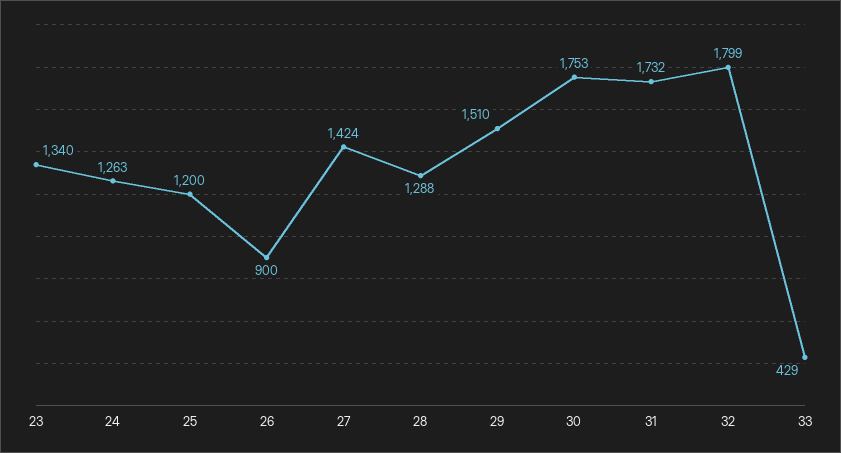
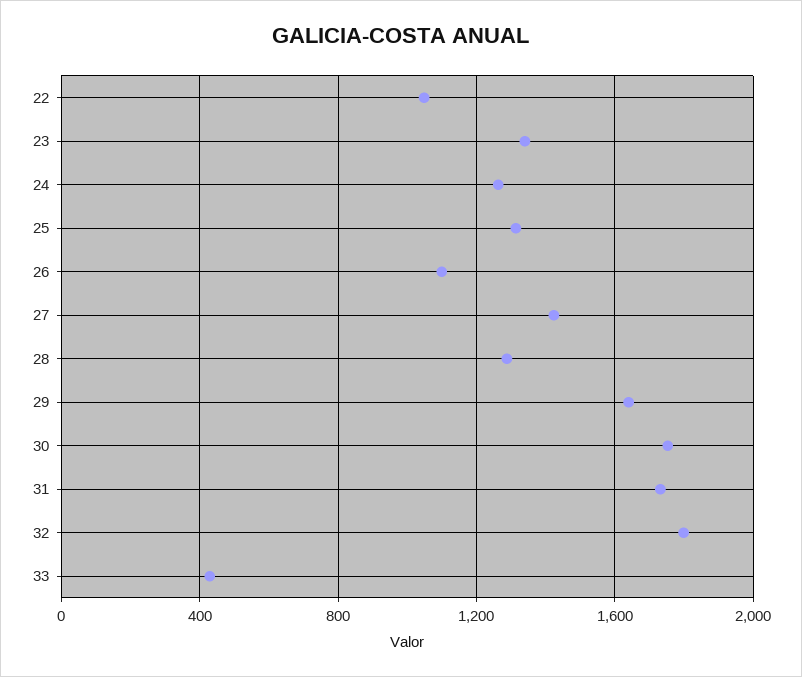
  {
    "23": 1340,
    "24": 1263,
-   "25": 1200,
+   "25": 1300,
-   "26": 900,
+   "26": 1100,
    "27": 1424,
    "28": 1288,
-   "29": 1510,
+   "29": 1650,
    "30": 1753,
    "31": 1732,
    "32": 1799,
-   "33": 429
+   "33": 429,
+   "22": 1050
  }

